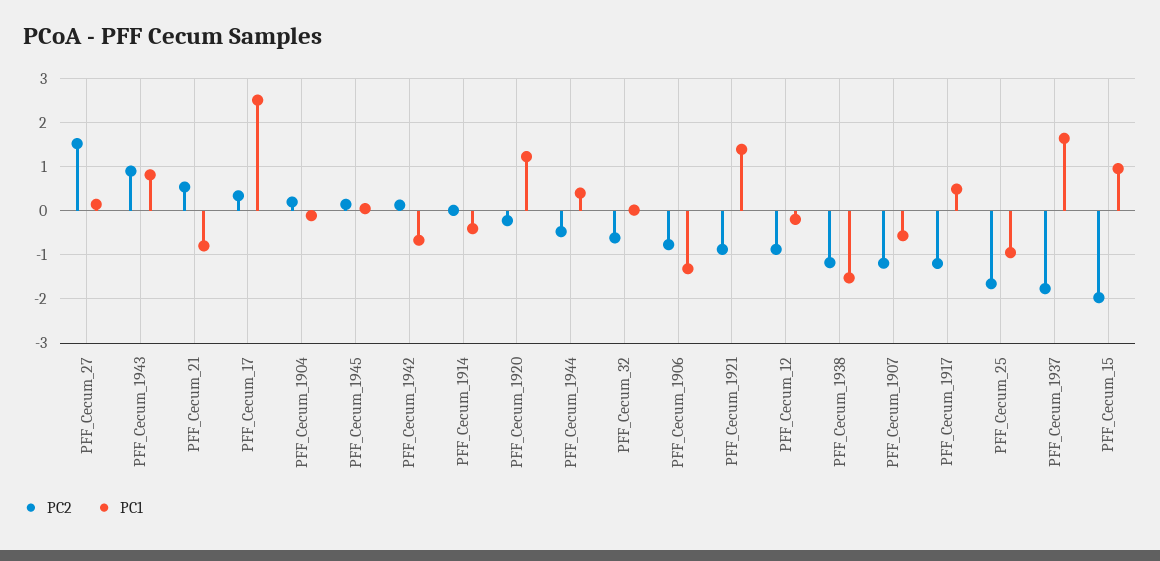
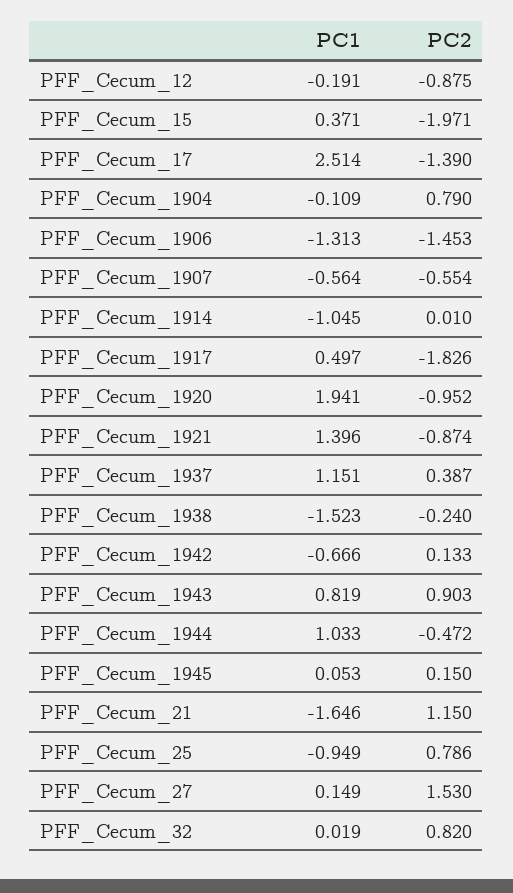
  {
    "PC2": {
      "PFF_Cecum_27": 1.53,
      "PFF_Cecum_1943": 0.903,
-     "PFF_Cecum_21": 0.6,
+     "PFF_Cecum_21": 1.15,
-     "PFF_Cecum_17": 0.4,
+     "PFF_Cecum_17": -1.39,
-     "PFF_Cecum_1904": 0.2,
+     "PFF_Cecum_1904": 0.79,
      "PFF_Cecum_1945": 0.15,
      "PFF_Cecum_1942": 0.133,
      "PFF_Cecum_1914": 0.01,
-     "PFF_Cecum_1920": -0.2,
+     "PFF_Cecum_1920": -0.952,
      "PFF_Cecum_1944": -0.472,
-     "PFF_Cecum_32": -0.6,
+     "PFF_Cecum_32": 0.82,
-     "PFF_Cecum_1906": -0.8,
+     "PFF_Cecum_1906": -1.453,
      "PFF_Cecum_1921": -0.874,
      "PFF_Cecum_12": -0.875,
-     "PFF_Cecum_1938": -1.2,
+     "PFF_Cecum_1938": -0.24,
-     "PFF_Cecum_1907": -1.2,
+     "PFF_Cecum_1907": -0.554,
-     "PFF_Cecum_1917": -1.2,
+     "PFF_Cecum_1917": -1.826,
-     "PFF_Cecum_25": -1.6,
+     "PFF_Cecum_25": 0.786,
-     "PFF_Cecum_1937": -1.8,
+     "PFF_Cecum_1937": 0.387,
      "PFF_Cecum_15": -1.971
    },
    "PC1": {
      "PFF_Cecum_27": 0.149,
      "PFF_Cecum_1943": 0.819,
-     "PFF_Cecum_21": -0.8,
+     "PFF_Cecum_21": -1.646,
      "PFF_Cecum_17": 2.514,
      "PFF_Cecum_1904": -0.109,
      "PFF_Cecum_1945": 0.053,
      "PFF_Cecum_1942": -0.666,
-     "PFF_Cecum_1914": -0.4,
+     "PFF_Cecum_1914": -1.045,
-     "PFF_Cecum_1920": 1.2,
+     "PFF_Cecum_1920": 1.941,
-     "PFF_Cecum_1944": 0.4,
+     "PFF_Cecum_1944": 1.033,
      "PFF_Cecum_32": 0.019,
      "PFF_Cecum_1906": -1.313,
      "PFF_Cecum_1921": 1.396,
      "PFF_Cecum_12": -0.191,
      "PFF_Cecum_1938": -1.523,
      "PFF_Cecum_1907": -0.564,
      "PFF_Cecum_1917": 0.497,
      "PFF_Cecum_25": -0.949,
-     "PFF_Cecum_1937": 1.6,
+     "PFF_Cecum_1937": 1.151,
-     "PFF_Cecum_15": 1
+     "PFF_Cecum_15": 0.371
    }
  }

